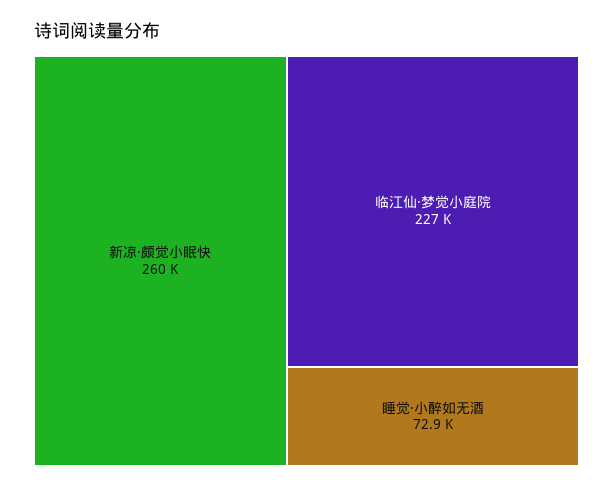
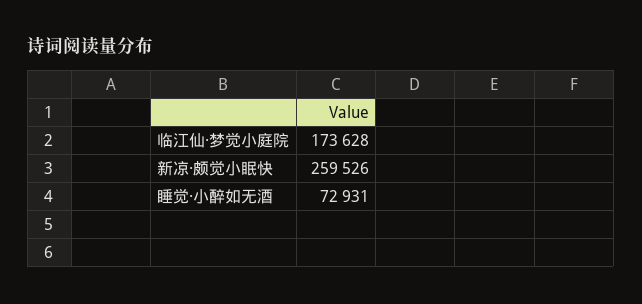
  {
    "新凉·颇觉小眠快": 259526,
-   "临江仙·梦觉小庭院": 227000,
+   "临江仙·梦觉小庭院": 173628,
    "睡觉·小醉如无酒": 72931
  }

